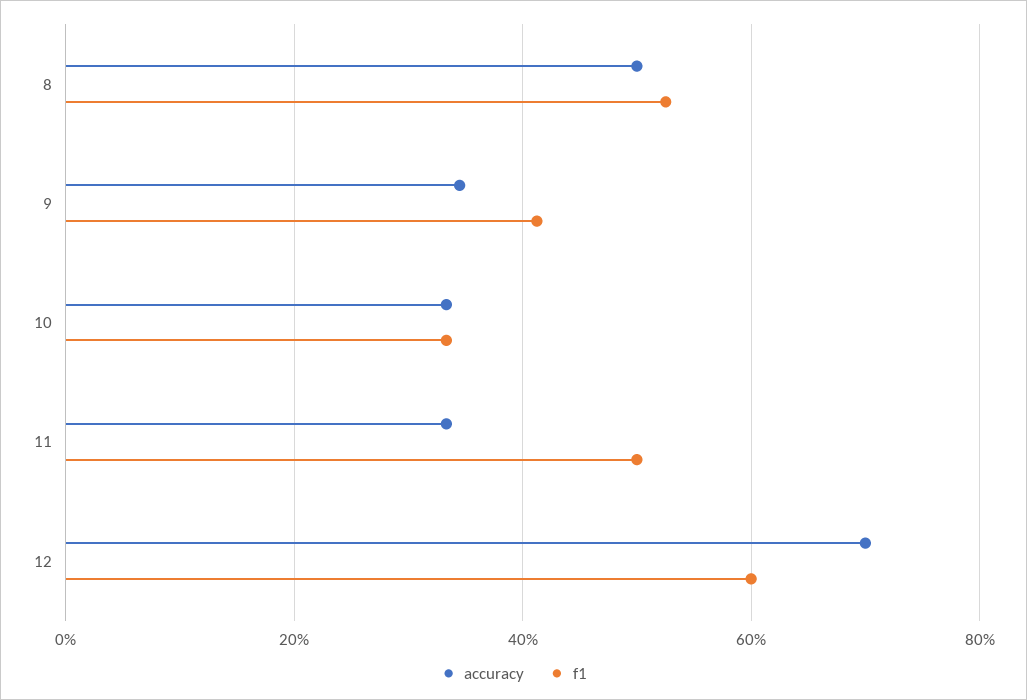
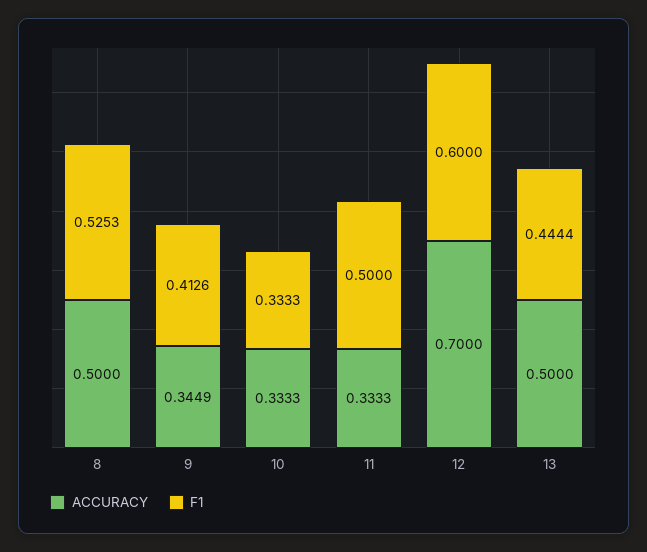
  {
    "accuracy": {
      "8": 0.5,
      "9": 0.3449,
      "10": 0.3333,
      "11": 0.3333,
-     "12": 0.7
+     "12": 0.7,
+     "13": 0.5
    },
    "f1": {
      "8": 0.5253,
      "9": 0.4126,
      "10": 0.3333,
      "11": 0.5,
-     "12": 0.6
+     "12": 0.6,
+     "13": 0.4444
    }
  }

